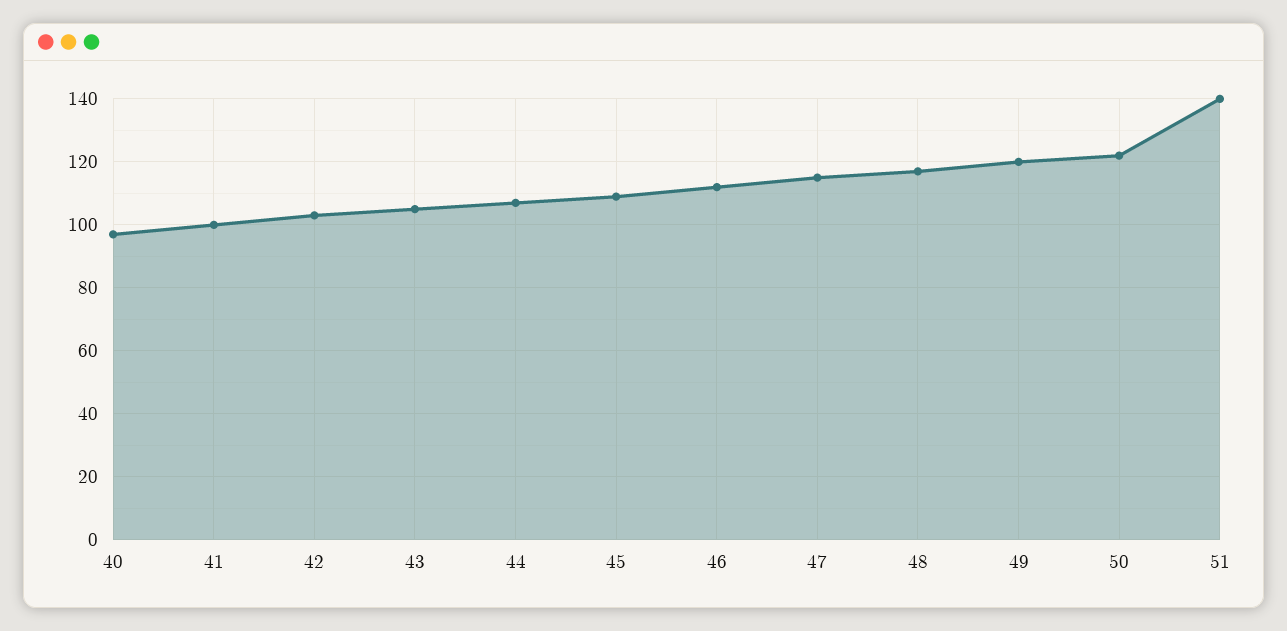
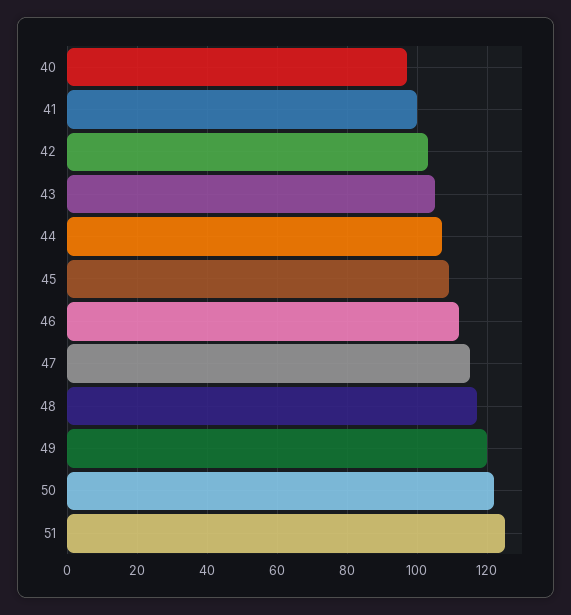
  {
    "40": 95,
    "41": 100,
    "42": 105,
    "43": 105,
    "44": 105,
    "45": 110,
    "46": 110,
    "47": 115,
    "48": 115,
    "49": 120,
    "50": 120,
-   "51": 140
+   "51": 125
  }

